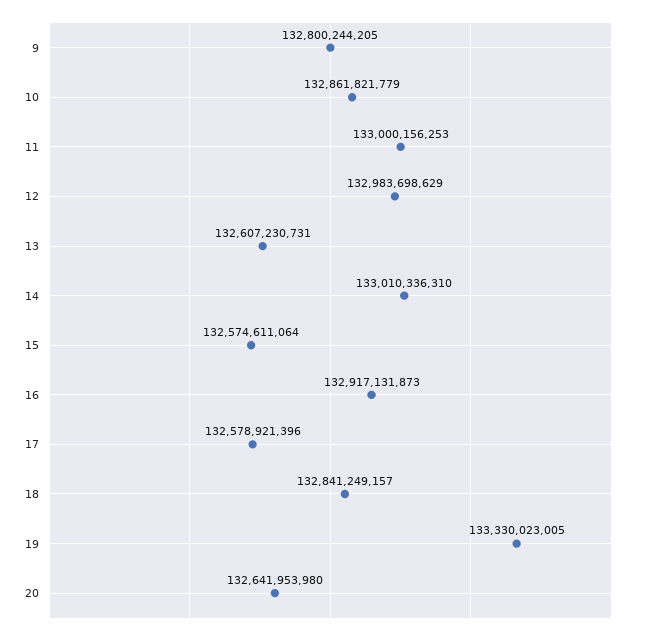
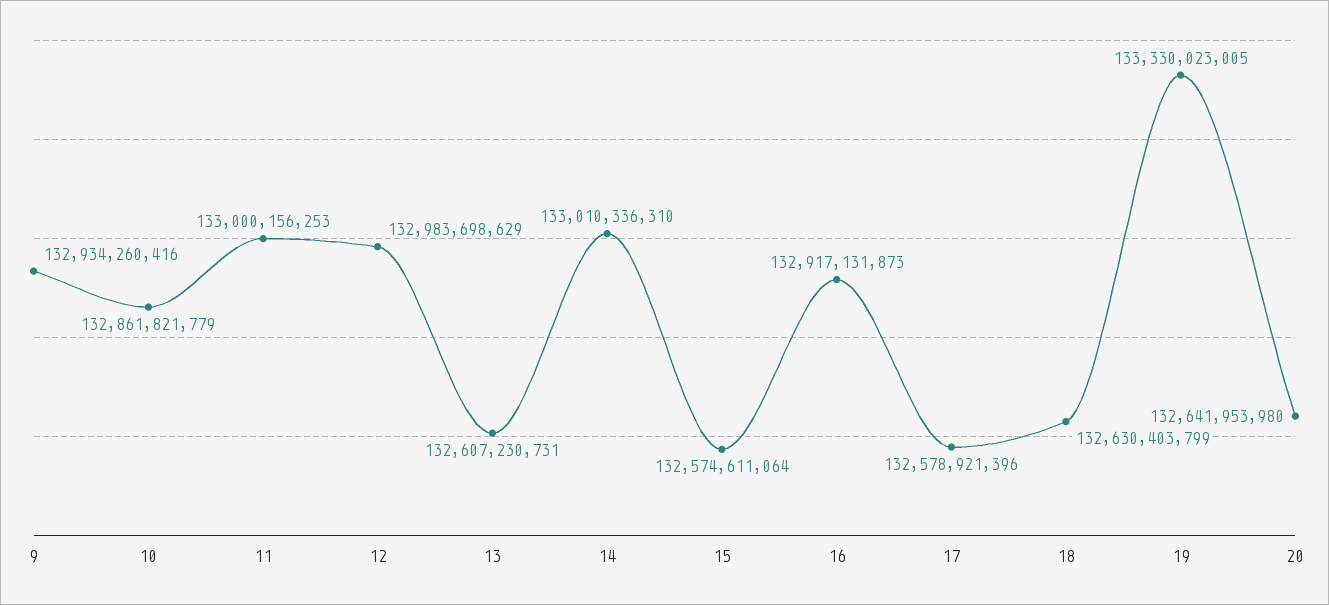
  {
-   "9": 132800244205,
+   "9": 132934260416,
    "10": 132861821779,
    "11": 133000156253,
    "12": 132983698629,
    "13": 132607230731,
    "14": 133010336310,
    "15": 132574611064,
    "16": 132917131873,
    "17": 132578921396,
-   "18": 132841249157,
+   "18": 132630403799,
    "19": 133330023005,
    "20": 132641953980
  }

